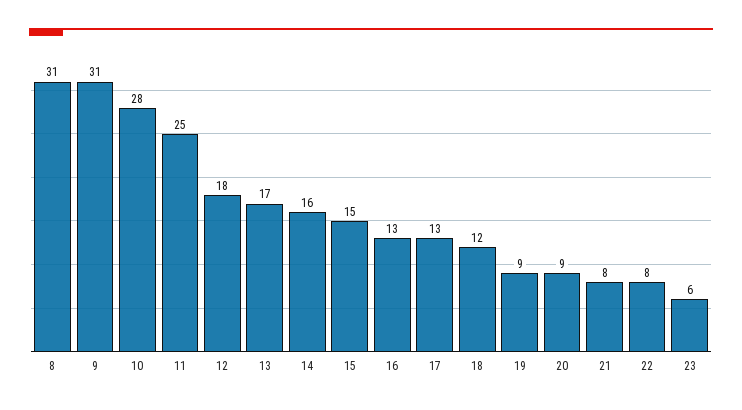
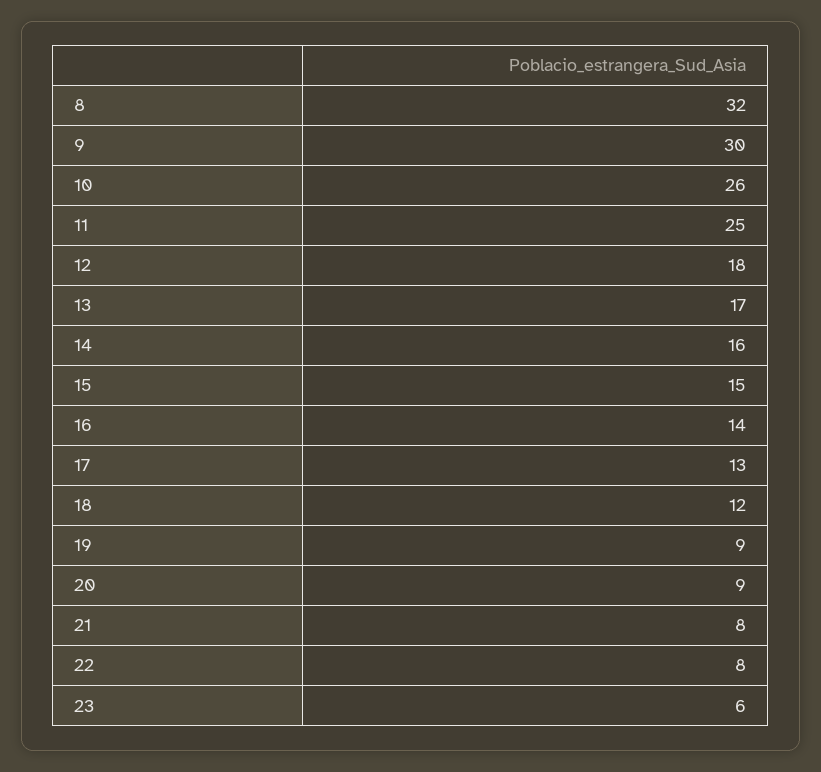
  {
-   "8": 31,
+   "8": 32,
-   "9": 31,
+   "9": 30,
-   "10": 28,
+   "10": 26,
    "11": 25,
    "12": 18,
    "13": 17,
    "14": 16,
    "15": 15,
-   "16": 13,
+   "16": 14,
    "17": 13,
    "18": 12,
    "19": 9,
    "20": 9,
    "21": 8,
    "22": 8,
    "23": 6
  }

